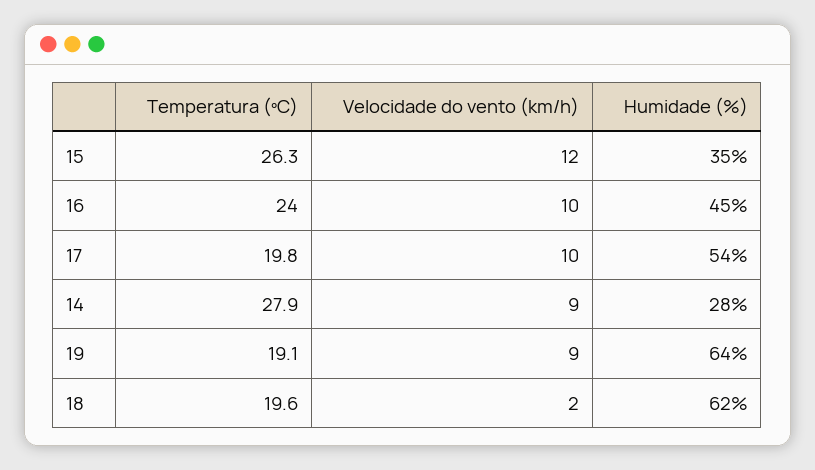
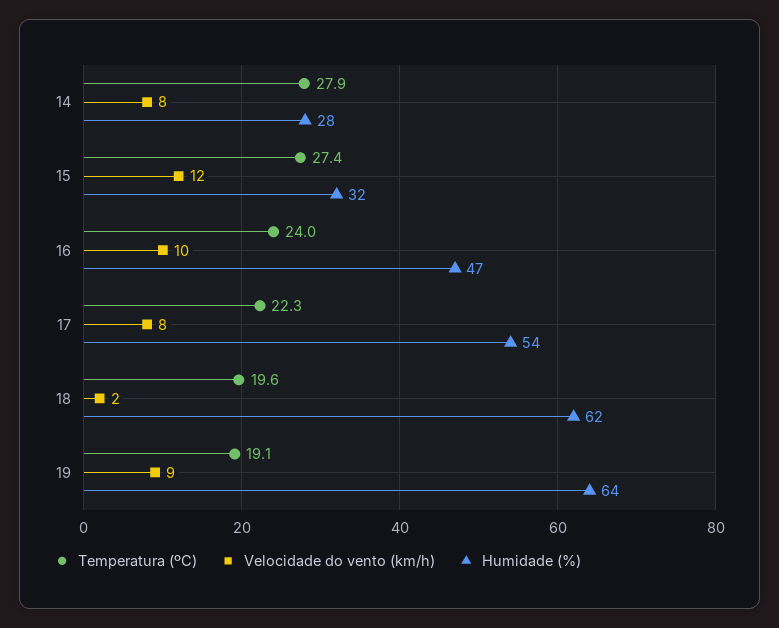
  {
    "Temperatura (ºC)": {
-     "15": 26.3,
+     "15": 27.4,
      "16": 24,
-     "17": 19.8,
+     "17": 22.3,
      "14": 27.9,
      "19": 19.1,
      "18": 19.6
    },
    "Velocidade do vento (km/h)": {
      "15": 12,
      "16": 10,
-     "17": 10,
+     "17": 8,
-     "14": 9,
+     "14": 8,
      "19": 9,
      "18": 2
    },
    "Humidade (%)": {
-     "15": 35,
+     "15": 32,
-     "16": 45,
+     "16": 47,
      "17": 54,
      "14": 28,
      "19": 64,
      "18": 62
    }
  }

